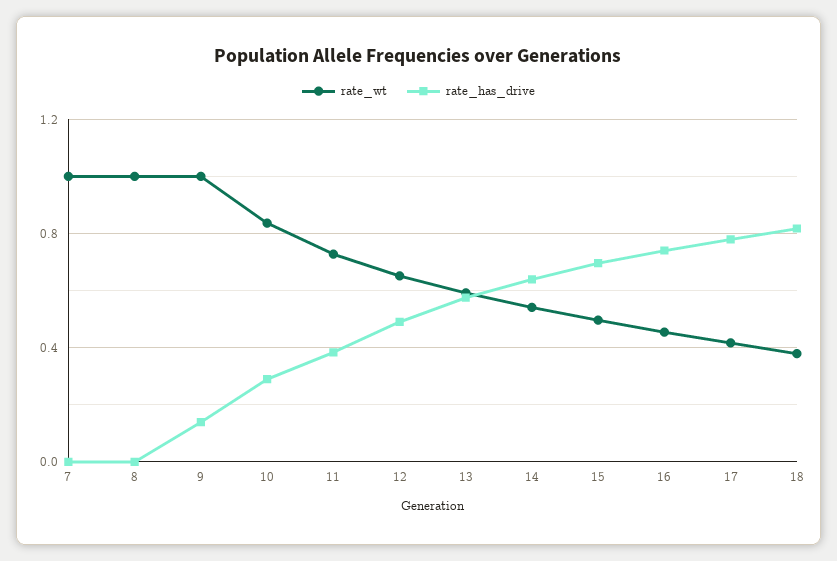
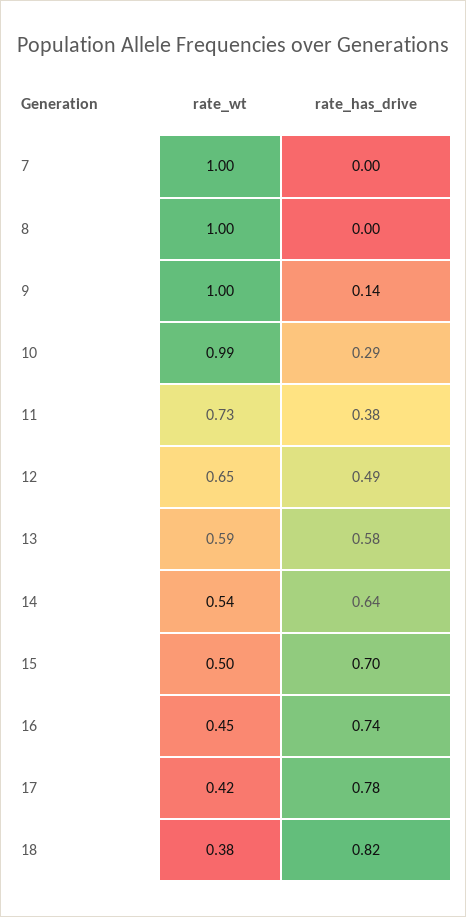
  {
    "rate_wt": {
      "7": 1,
      "8": 1,
      "9": 1,
-     "10": 0.85,
+     "10": 0.99,
      "11": 0.73,
      "12": 0.65,
      "13": 0.59,
      "14": 0.54,
      "15": 0.5,
      "16": 0.45,
      "17": 0.42,
      "18": 0.38
    },
    "rate_has_drive": {
      "7": 0,
      "8": 0,
      "9": 0.14,
      "10": 0.29,
      "11": 0.38,
      "12": 0.49,
      "13": 0.58,
      "14": 0.64,
      "15": 0.7,
      "16": 0.74,
      "17": 0.78,
      "18": 0.82
    }
  }

